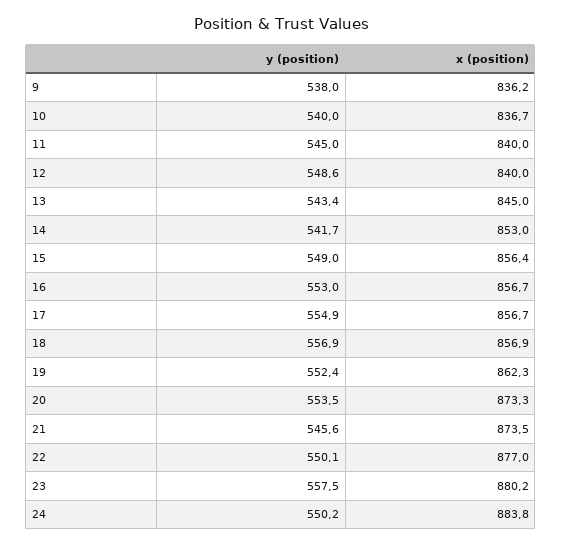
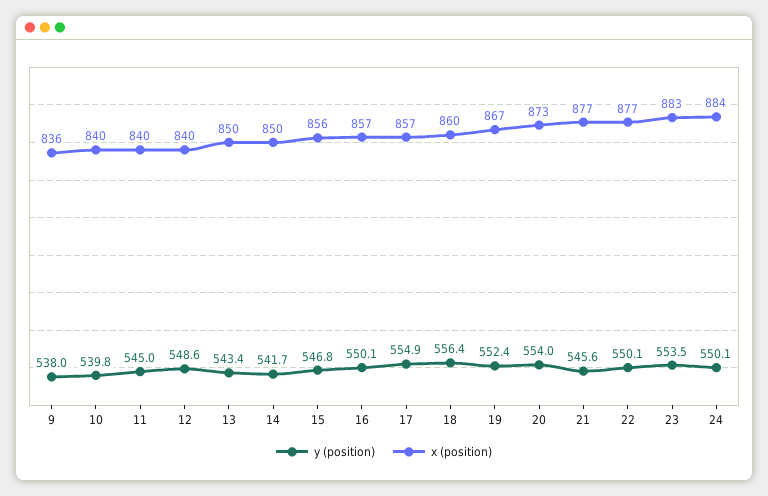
  {
    "y (position)": {
      "9": 538,
-     "10": 540,
+     "10": 539.8,
      "11": 545,
      "12": 548.6,
      "13": 543.4,
      "14": 541.7,
-     "15": 549,
+     "15": 546.8,
-     "16": 553,
+     "16": 550.1,
      "17": 554.9,
-     "18": 556.9,
+     "18": 556.4,
      "19": 552.4,
-     "20": 553.5,
+     "20": 554,
      "21": 545.6,
      "22": 550.1,
-     "23": 557.5,
+     "23": 553.5,
-     "24": 550.2
+     "24": 550.1
    },
    "x (position)": {
      "9": 836.2,
-     "10": 836.7,
+     "10": 840,
      "11": 840,
      "12": 840,
-     "13": 845,
+     "13": 850,
-     "14": 853,
+     "14": 850,
      "15": 856.4,
      "16": 856.7,
      "17": 856.7,
-     "18": 856.9,
+     "18": 860,
-     "19": 862.3,
+     "19": 867,
      "20": 873.3,
-     "21": 873.5,
+     "21": 877,
      "22": 877,
-     "23": 880.2,
+     "23": 883,
      "24": 883.8
    }
  }

